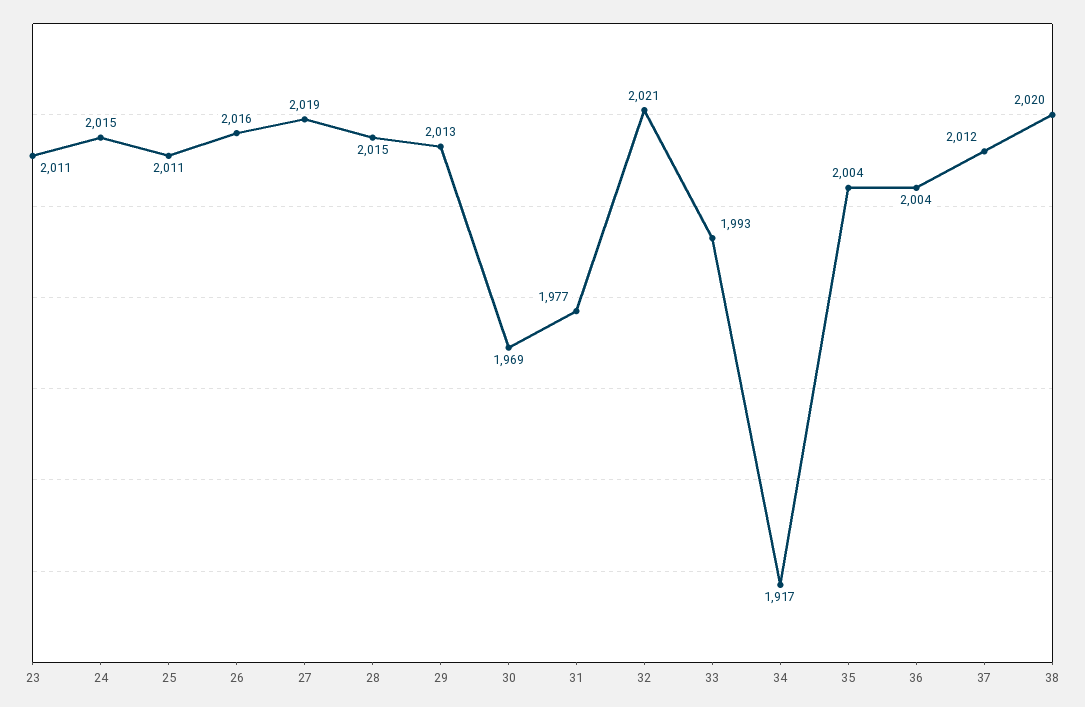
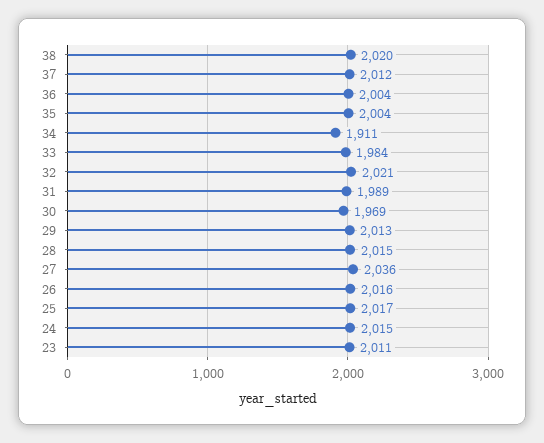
  {
    "23": 2011,
    "24": 2015,
-   "25": 2011,
+   "25": 2017,
    "26": 2016,
-   "27": 2019,
+   "27": 2036,
    "28": 2015,
    "29": 2013,
    "30": 1969,
-   "31": 1977,
+   "31": 1989,
    "32": 2021,
-   "33": 1993,
+   "33": 1984,
-   "34": 1917,
+   "34": 1911,
    "35": 2004,
    "36": 2004,
    "37": 2012,
    "38": 2020
  }

